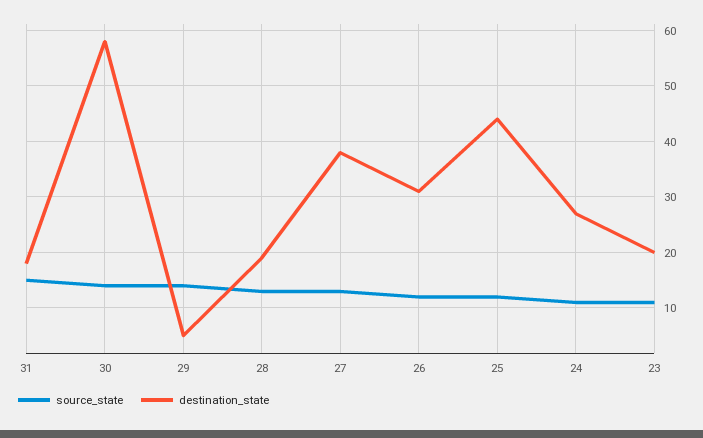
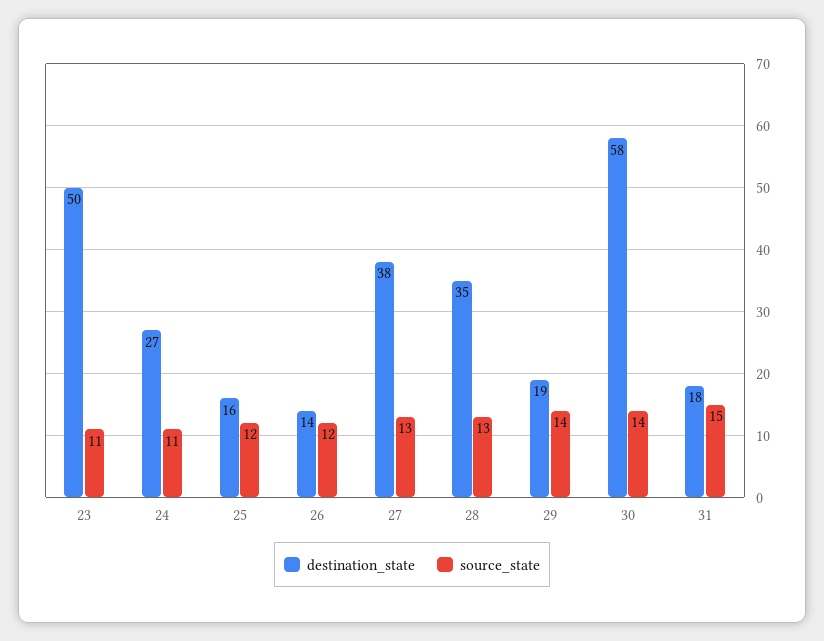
  {
    "source_state": {
      "31": 15,
      "30": 14,
      "29": 14,
      "28": 13,
      "27": 13,
      "26": 12,
      "25": 12,
      "24": 11,
      "23": 11
    },
    "destination_state": {
      "31": 18,
      "30": 58,
-     "29": 5,
+     "29": 19,
-     "28": 20,
+     "28": 35,
      "27": 38,
-     "26": 30,
+     "26": 14,
-     "25": 45,
+     "25": 16,
      "24": 27,
-     "23": 20
+     "23": 50
    }
  }

